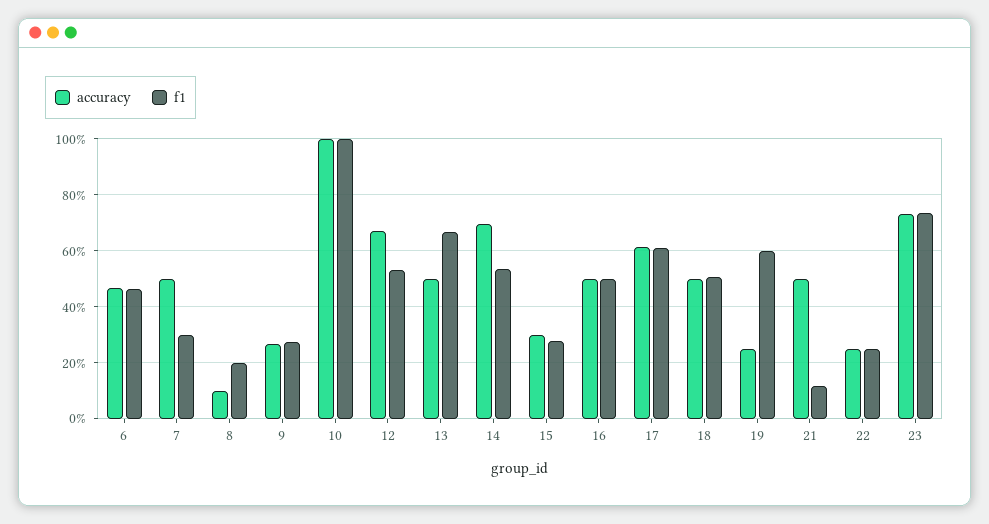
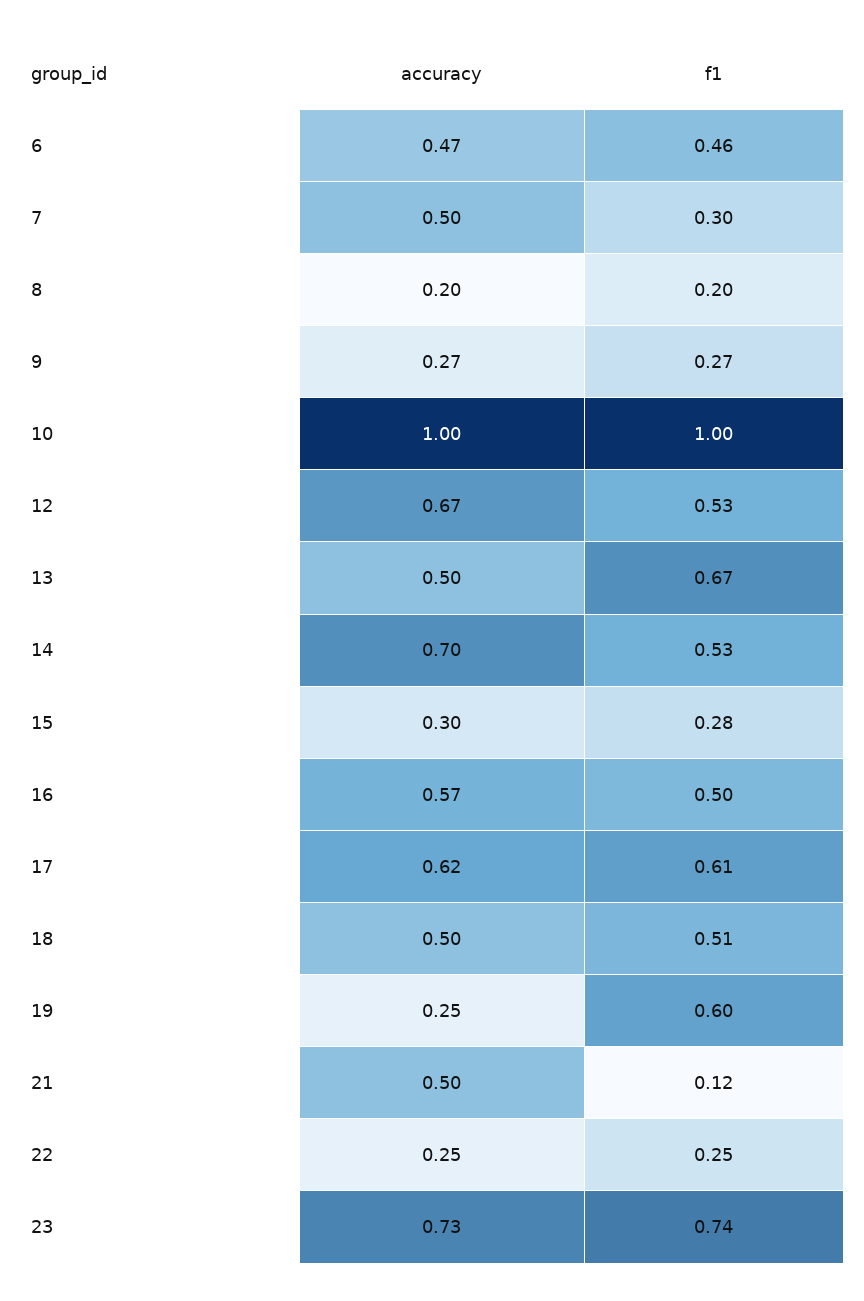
  {
    "accuracy": {
      "6": 0.47,
      "7": 0.5,
-     "8": 0.1,
+     "8": 0.2,
      "9": 0.27,
      "10": 1,
      "12": 0.67,
      "13": 0.5,
      "14": 0.7,
      "15": 0.3,
-     "16": 0.5,
+     "16": 0.57,
      "17": 0.62,
      "18": 0.5,
      "19": 0.25,
      "21": 0.5,
      "22": 0.25,
      "23": 0.73
    },
    "f1": {
      "6": 0.46,
      "7": 0.3,
      "8": 0.2,
      "9": 0.27,
      "10": 1,
      "12": 0.53,
      "13": 0.67,
      "14": 0.53,
      "15": 0.28,
      "16": 0.5,
      "17": 0.61,
      "18": 0.51,
      "19": 0.6,
      "21": 0.12,
      "22": 0.25,
      "23": 0.74
    }
  }

